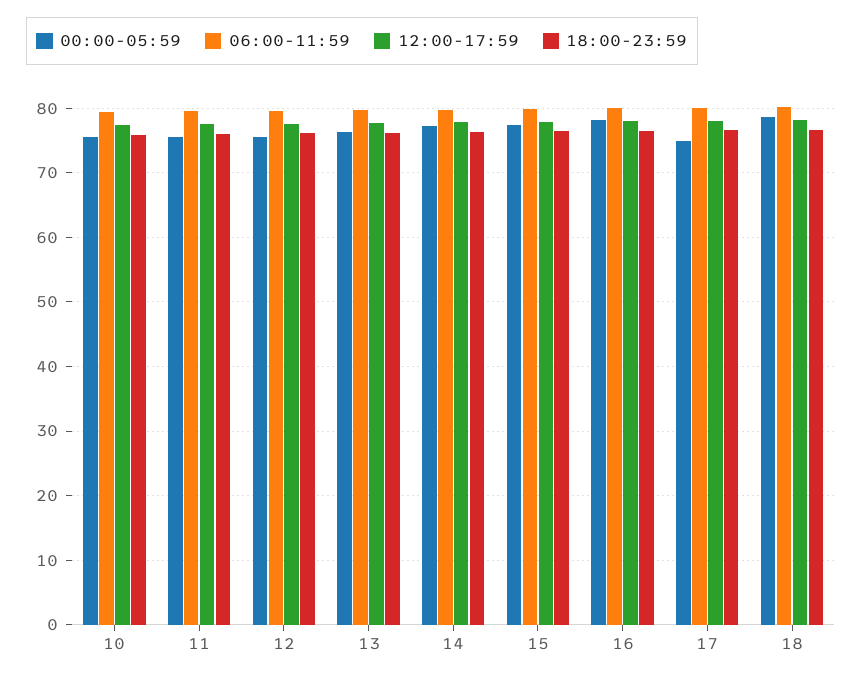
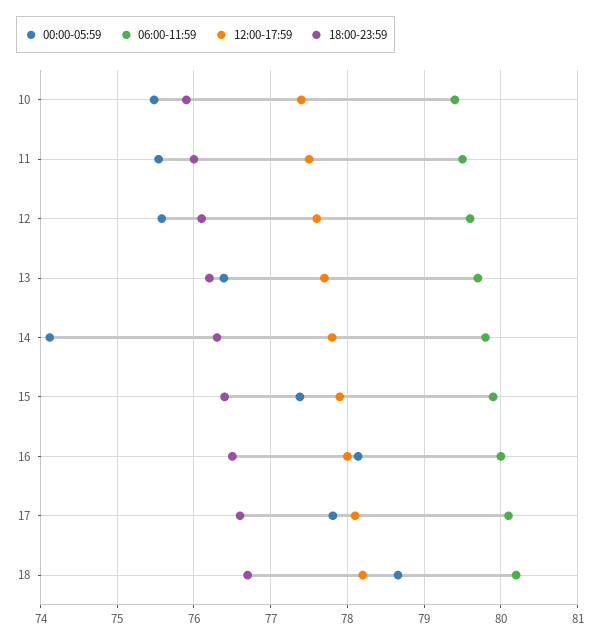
  {
    "00:00-05:59": {
      "10": 75.5,
      "11": 75.5,
      "12": 75.6,
      "13": 76.4,
-     "14": 77,
+     "14": 74.1,
      "15": 77.4,
      "16": 78.1,
-     "17": 75,
+     "17": 77.8,
      "18": 78.7
    },
    "06:00-11:59": {
      "10": 79.4,
      "11": 79.5,
      "12": 79.6,
      "13": 79.7,
      "14": 79.8,
      "15": 79.9,
      "16": 80,
      "17": 80.1,
      "18": 80.2
    },
    "12:00-17:59": {
      "10": 77.4,
      "11": 77.5,
      "12": 77.6,
      "13": 77.7,
      "14": 77.8,
      "15": 77.9,
      "16": 78,
      "17": 78.1,
      "18": 78.2
    },
    "18:00-23:59": {
      "10": 75.9,
      "11": 76,
      "12": 76.1,
      "13": 76.2,
      "14": 76.3,
      "15": 76.4,
      "16": 76.5,
      "17": 76.6,
      "18": 76.7
    }
  }

